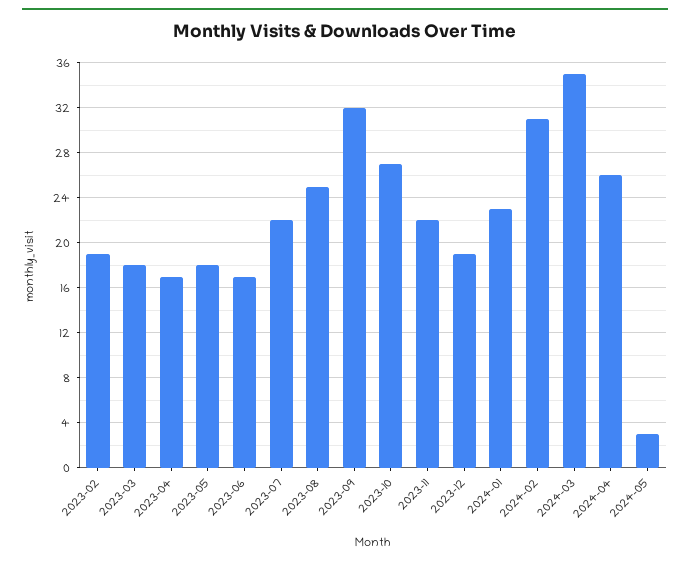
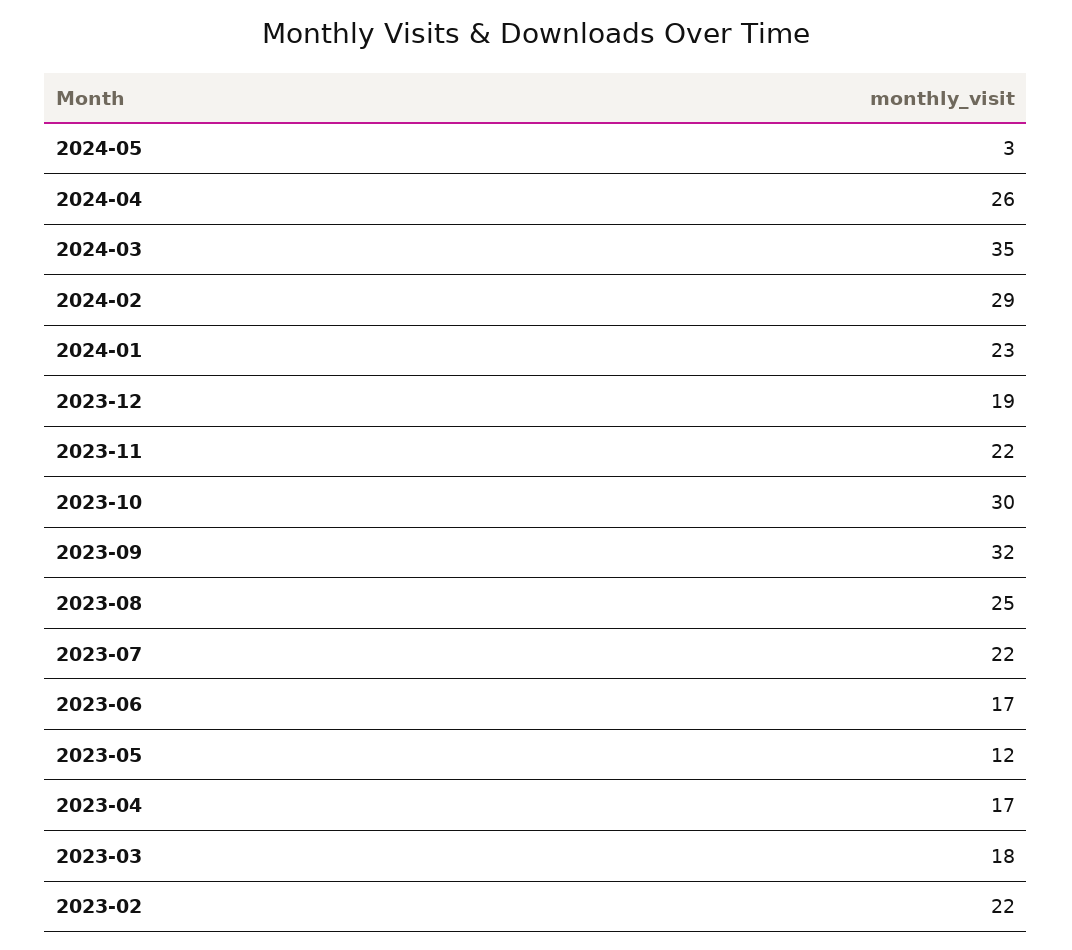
  {
-   "2023-02": 19,
+   "2023-02": 22,
    "2023-03": 18,
    "2023-04": 17,
-   "2023-05": 18,
+   "2023-05": 12,
    "2023-06": 17,
    "2023-07": 22,
    "2023-08": 25,
    "2023-09": 32,
-   "2023-10": 27,
+   "2023-10": 30,
    "2023-11": 22,
    "2023-12": 19,
    "2024-01": 23,
-   "2024-02": 31,
+   "2024-02": 29,
    "2024-03": 35,
    "2024-04": 26,
    "2024-05": 3
  }

